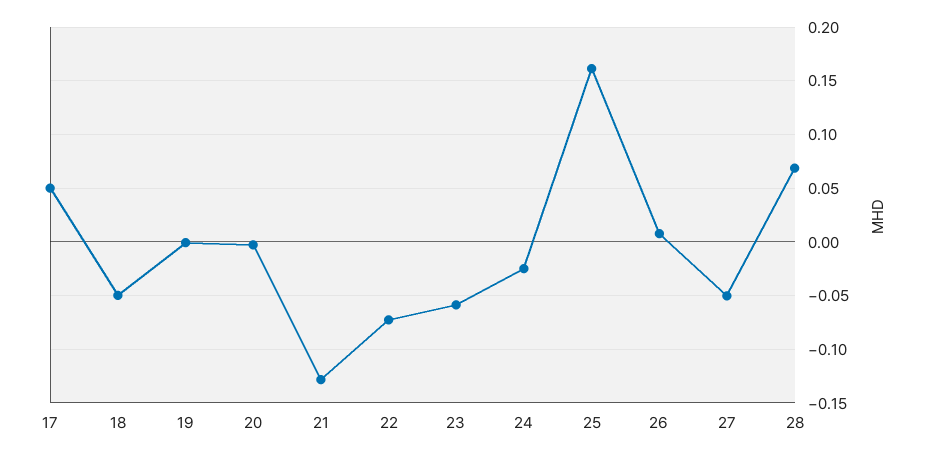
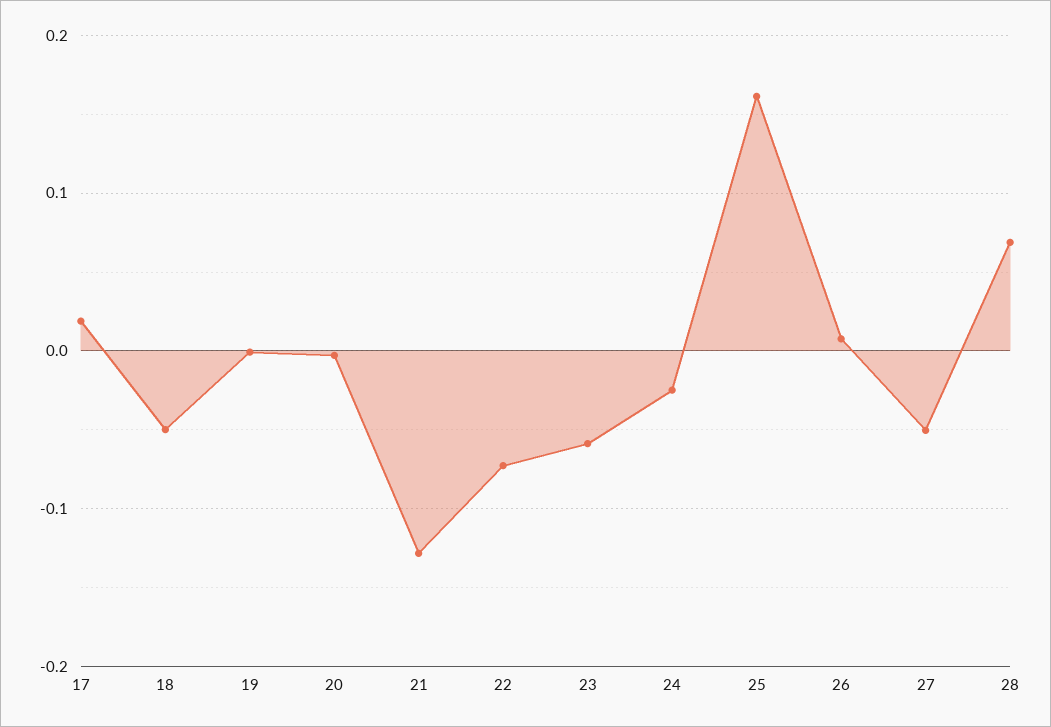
  {
-   "17": 0.05,
+   "17": 0.02,
    "18": -0.05,
    "19": 0,
    "20": 0,
    "21": -0.13,
    "22": -0.07,
    "23": -0.06,
    "24": -0.02,
    "25": 0.16,
    "26": 0.01,
    "27": -0.05,
    "28": 0.07
  }

